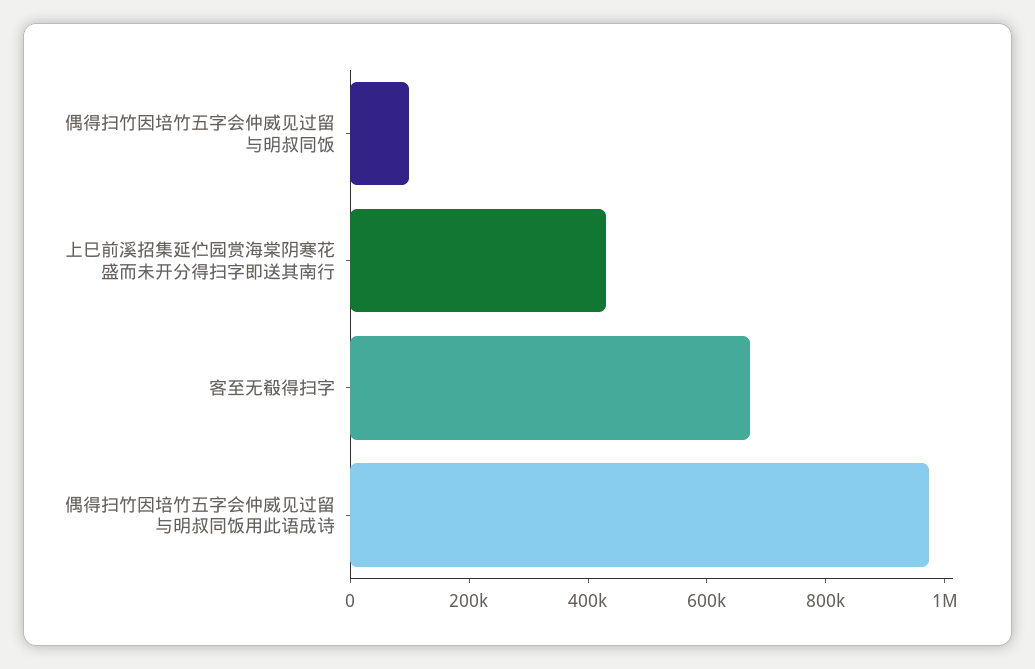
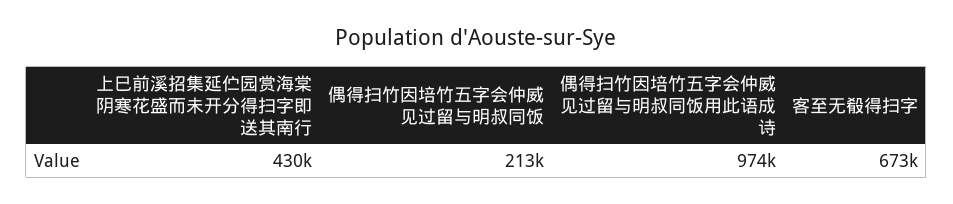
  {
-   "偶得扫竹因培竹五字会仲威见过留与明叔同饭": 100000,
+   "偶得扫竹因培竹五字会仲威见过留与明叔同饭": 213000,
    "上巳前溪招集延伫园赏海棠阴寒花盛而未开分得扫字即送其南行": 430000,
    "客至无殽得扫字": 673000,
    "偶得扫竹因培竹五字会仲威见过留与明叔同饭用此语成诗": 974000
  }

